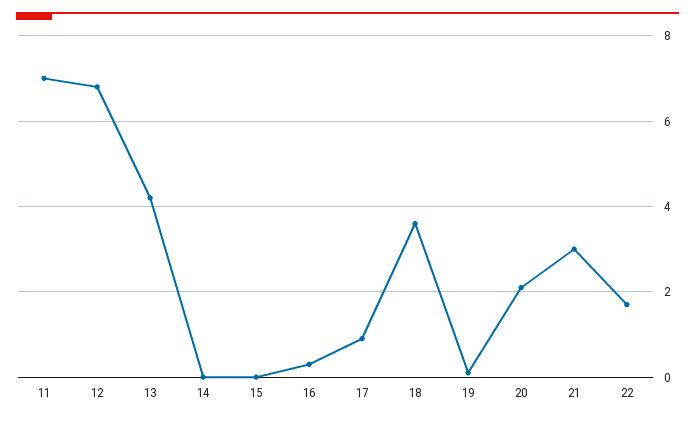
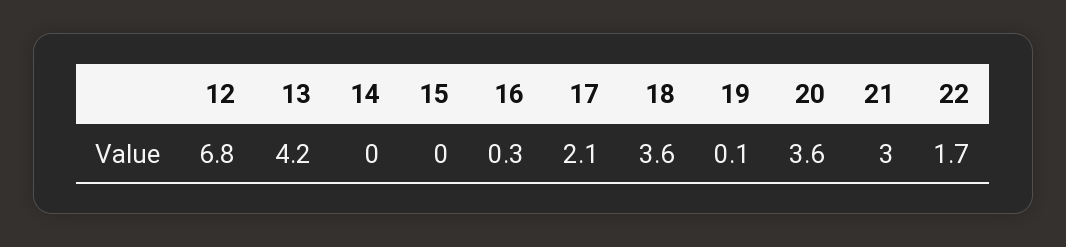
  {
-   "11": 7,
    "12": 6.8,
    "13": 4.2,
    "14": 0,
    "15": 0,
    "16": 0.3,
-   "17": 1,
+   "17": 2.1,
    "18": 3.6,
    "19": 0.1,
-   "20": 2,
+   "20": 3.6,
    "21": 3,
    "22": 1.7
  }

